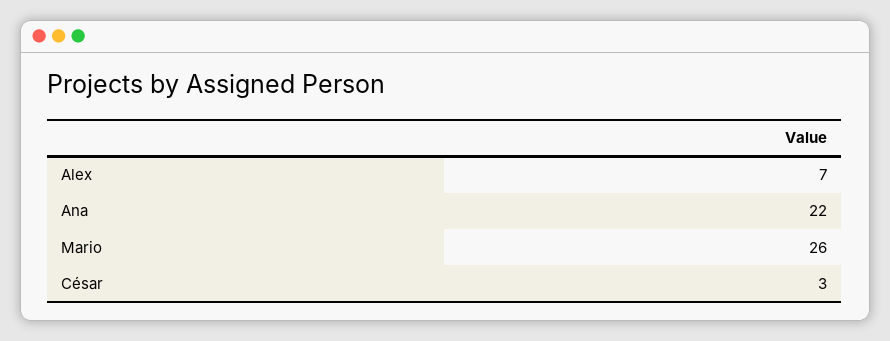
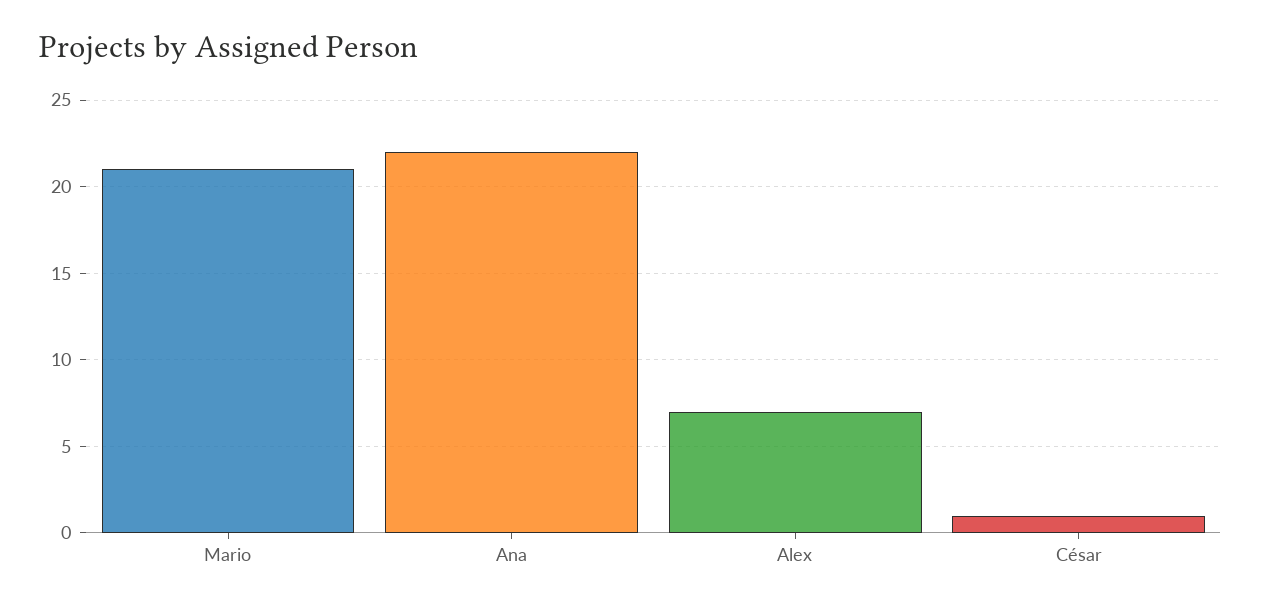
  {
    "Alex": 7,
    "Ana": 22,
-   "Mario": 26,
+   "Mario": 21,
-   "César": 3
+   "César": 1
  }

